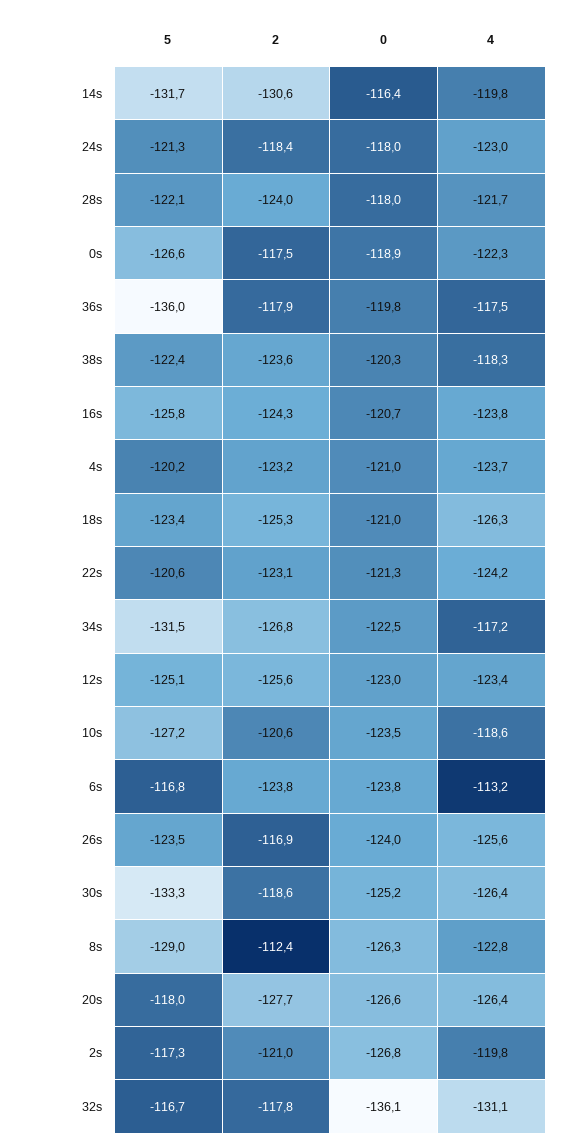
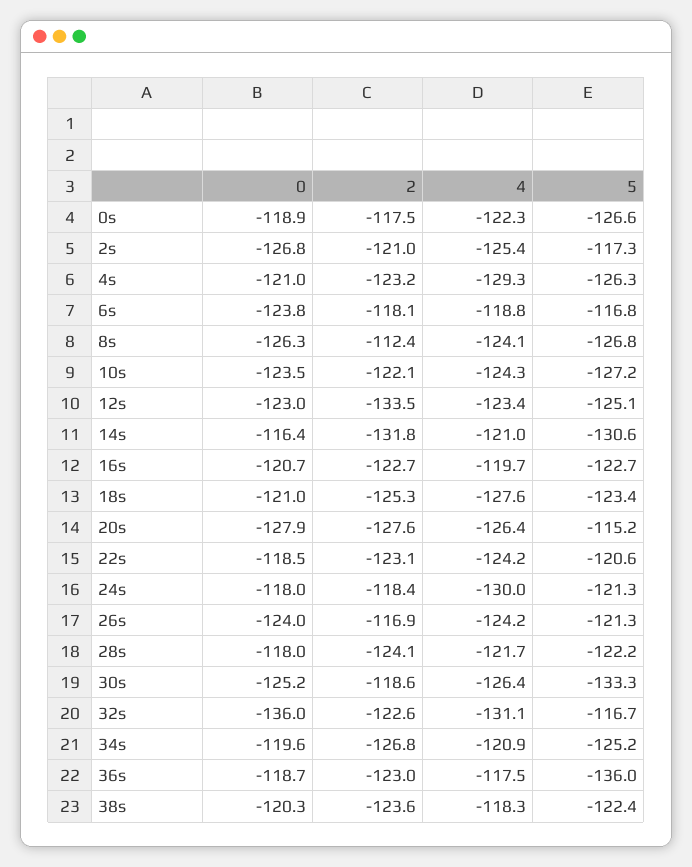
  {
    "5": {
-     "14s": -131.7,
+     "14s": -130.6,
      "24s": -121.3,
-     "28s": -122.1,
+     "28s": -122.2,
      "0s": -126.6,
      "36s": -136,
      "38s": -122.4,
-     "16s": -125.8,
+     "16s": -122.7,
-     "4s": -120.2,
+     "4s": -126.3,
      "18s": -123.4,
      "22s": -120.6,
-     "34s": -131.5,
+     "34s": -125.2,
      "12s": -125.1,
      "10s": -127.2,
      "6s": -116.8,
-     "26s": -123.5,
+     "26s": -121.3,
      "30s": -133.3,
-     "8s": -129,
+     "8s": -126.8,
-     "20s": -118,
+     "20s": -115.2,
      "2s": -117.3,
      "32s": -116.7
    },
    "2": {
-     "14s": -130.6,
+     "14s": -131.8,
      "24s": -118.4,
-     "28s": -124,
+     "28s": -124.1,
      "0s": -117.5,
-     "36s": -117.9,
+     "36s": -123,
      "38s": -123.6,
-     "16s": -124.3,
+     "16s": -122.7,
      "4s": -123.2,
      "18s": -125.3,
      "22s": -123.1,
      "34s": -126.8,
-     "12s": -125.6,
+     "12s": -133.5,
-     "10s": -120.6,
+     "10s": -122.1,
-     "6s": -123.8,
+     "6s": -118.1,
      "26s": -116.9,
      "30s": -118.6,
      "8s": -112.4,
-     "20s": -127.7,
+     "20s": -127.6,
      "2s": -121,
-     "32s": -117.8
+     "32s": -122.6
    },
    "0": {
      "14s": -116.4,
      "24s": -118,
      "28s": -118,
      "0s": -118.9,
-     "36s": -119.8,
+     "36s": -118.7,
      "38s": -120.3,
      "16s": -120.7,
      "4s": -121,
      "18s": -121,
-     "22s": -121.3,
+     "22s": -118.5,
-     "34s": -122.5,
+     "34s": -119.6,
      "12s": -123,
      "10s": -123.5,
      "6s": -123.8,
      "26s": -124,
      "30s": -125.2,
      "8s": -126.3,
-     "20s": -126.6,
+     "20s": -127.9,
      "2s": -126.8,
-     "32s": -136.1
+     "32s": -136
    },
    "4": {
-     "14s": -119.8,
+     "14s": -121,
-     "24s": -123,
+     "24s": -130,
      "28s": -121.7,
      "0s": -122.3,
      "36s": -117.5,
      "38s": -118.3,
-     "16s": -123.8,
+     "16s": -119.7,
-     "4s": -123.7,
+     "4s": -129.3,
-     "18s": -126.3,
+     "18s": -127.6,
      "22s": -124.2,
-     "34s": -117.2,
+     "34s": -120.9,
      "12s": -123.4,
-     "10s": -118.6,
+     "10s": -124.3,
-     "6s": -113.2,
+     "6s": -118.8,
-     "26s": -125.6,
+     "26s": -124.2,
      "30s": -126.4,
-     "8s": -122.8,
+     "8s": -124.1,
      "20s": -126.4,
-     "2s": -119.8,
+     "2s": -125.4,
      "32s": -131.1
    }
  }

